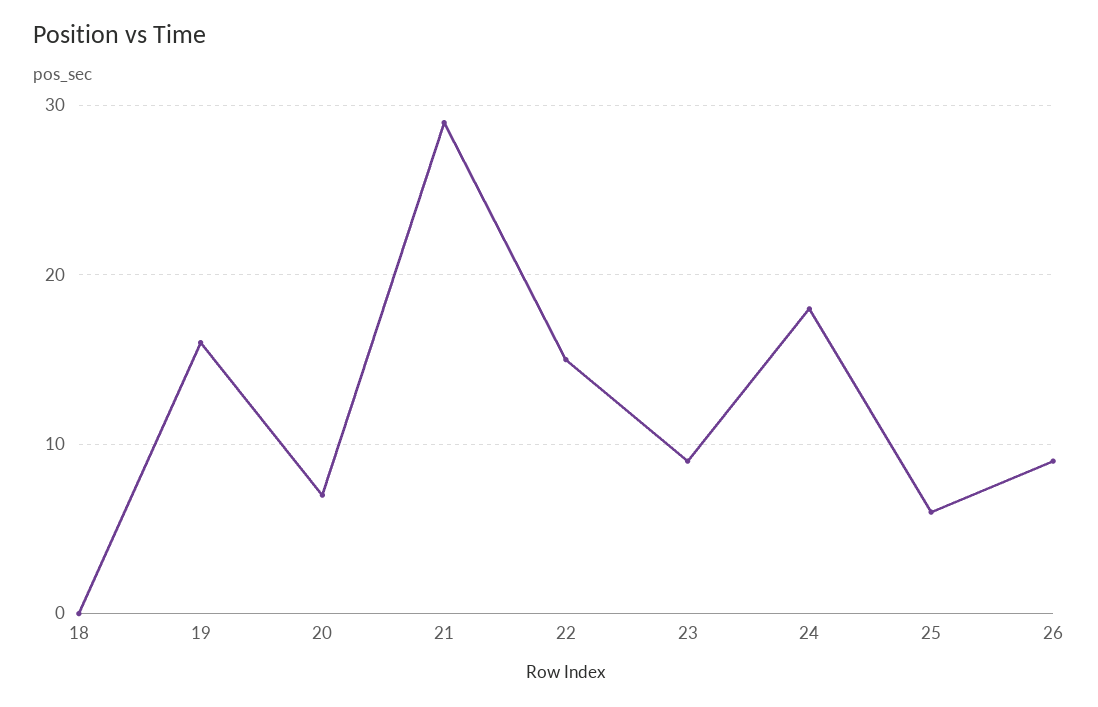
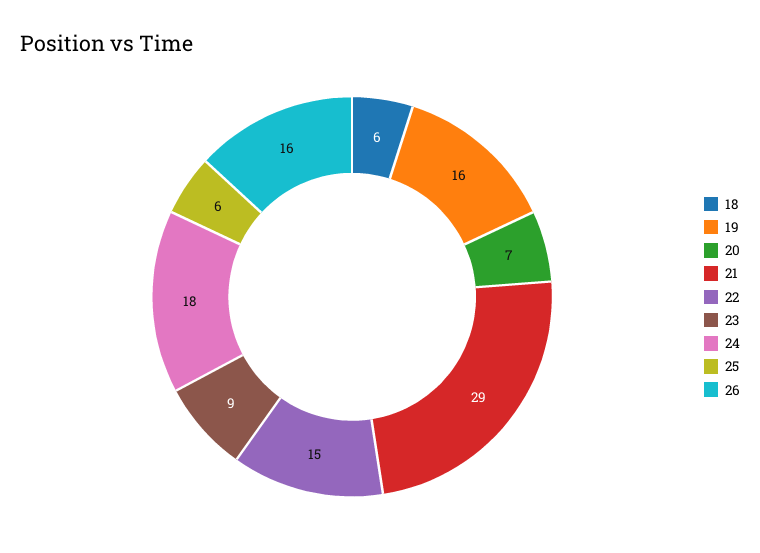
  {
-   "18": 0,
+   "18": 6,
    "19": 16,
    "20": 7,
    "21": 29,
    "22": 15,
    "23": 9,
    "24": 18,
    "25": 6,
-   "26": 9
+   "26": 16
  }

